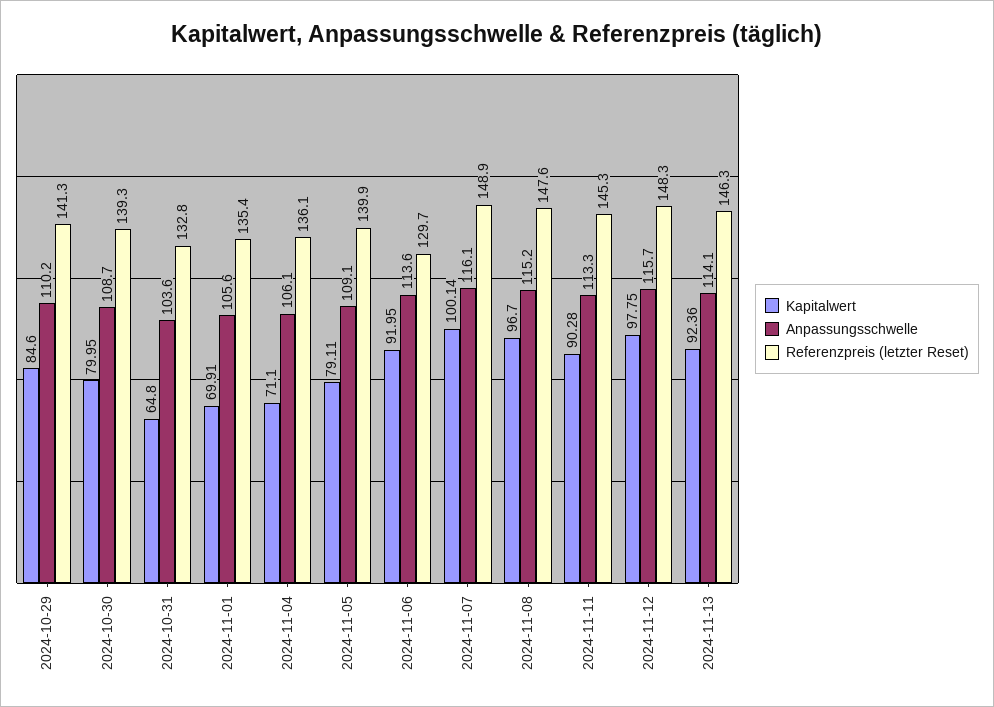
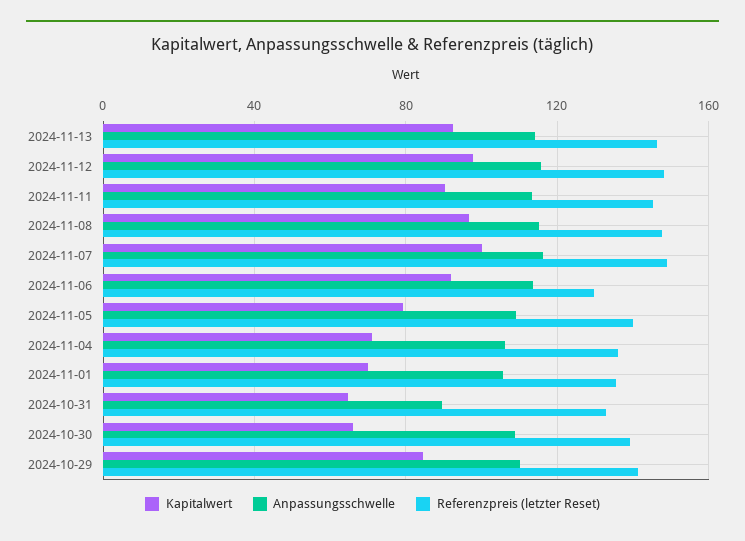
  {
    "Kapitalwert": {
      "2024-10-29": 84.6,
-     "2024-10-30": 79.95,
+     "2024-10-30": 65,
      "2024-10-31": 64.8,
      "2024-11-01": 69.91,
      "2024-11-04": 71.1,
      "2024-11-05": 79.11,
      "2024-11-06": 91.95,
      "2024-11-07": 100.14,
      "2024-11-08": 96.7,
      "2024-11-11": 90.28,
      "2024-11-12": 97.75,
      "2024-11-13": 92.36
    },
    "Anpassungsschwelle": {
      "2024-10-29": 110.2,
      "2024-10-30": 108.7,
-     "2024-10-31": 103.6,
+     "2024-10-31": 90,
      "2024-11-01": 105.6,
      "2024-11-04": 106.1,
      "2024-11-05": 109.1,
      "2024-11-06": 113.6,
      "2024-11-07": 116.1,
      "2024-11-08": 115.2,
      "2024-11-11": 113.3,
      "2024-11-12": 115.7,
      "2024-11-13": 114.1
    },
    "Referenzpreis (letzter Reset)": {
      "2024-10-29": 141.3,
      "2024-10-30": 139.3,
      "2024-10-31": 132.8,
      "2024-11-01": 135.4,
      "2024-11-04": 136.1,
      "2024-11-05": 139.9,
      "2024-11-06": 129.7,
      "2024-11-07": 148.9,
      "2024-11-08": 147.6,
      "2024-11-11": 145.3,
      "2024-11-12": 148.3,
      "2024-11-13": 146.3
    }
  }

